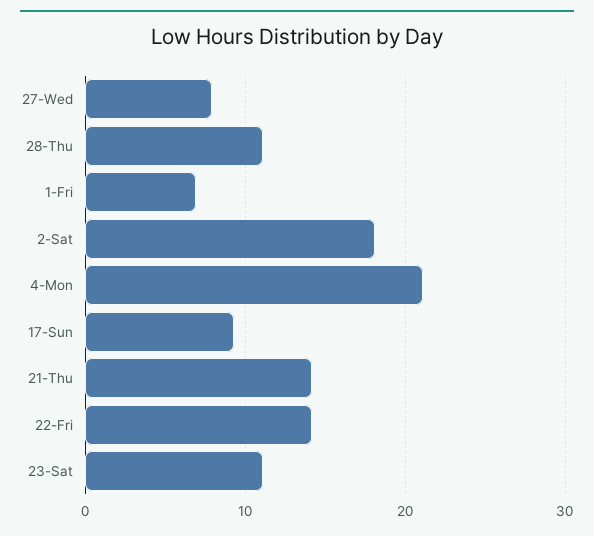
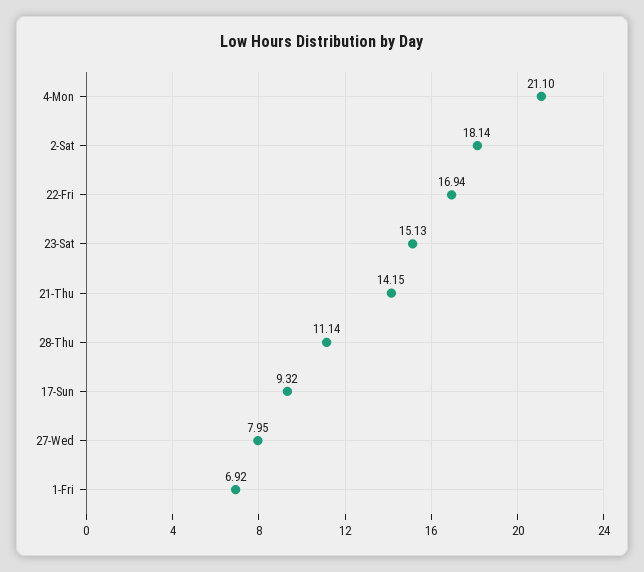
  {
    "27-Wed": 7.95,
    "28-Thu": 11.14,
    "1-Fri": 6.92,
    "2-Sat": 18.14,
    "4-Mon": 21.1,
    "17-Sun": 9.32,
    "21-Thu": 14.15,
-   "22-Fri": 14,
+   "22-Fri": 16.94,
-   "23-Sat": 11
+   "23-Sat": 15.13
  }

